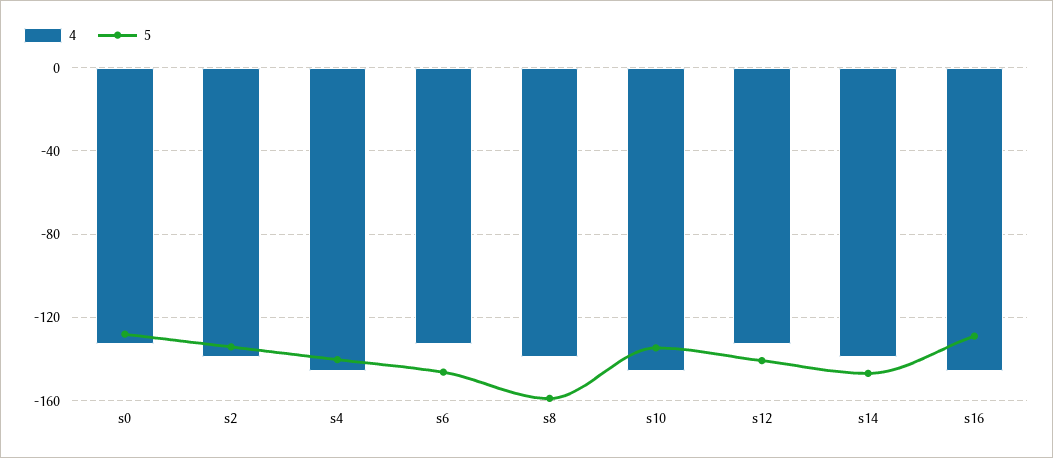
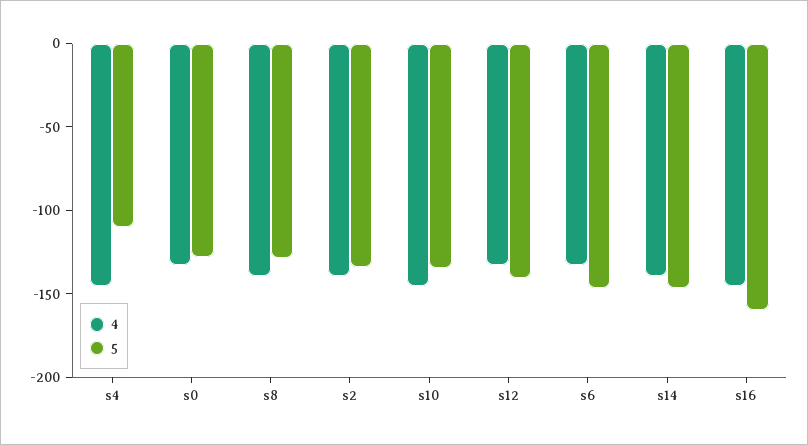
  {
    "4": {
      "s0": -135,
      "s2": -140,
      "s4": -145,
      "s6": -135,
      "s8": -140,
      "s10": -145,
      "s12": -135,
      "s14": -140,
      "s16": -145
    },
    "5": {
      "s0": -130,
      "s2": -135,
-     "s4": -140,
+     "s4": -110,
      "s6": -145,
-     "s8": -160,
+     "s8": -130,
      "s10": -135,
      "s12": -140,
      "s14": -145,
-     "s16": -130
+     "s16": -160
    }
  }

